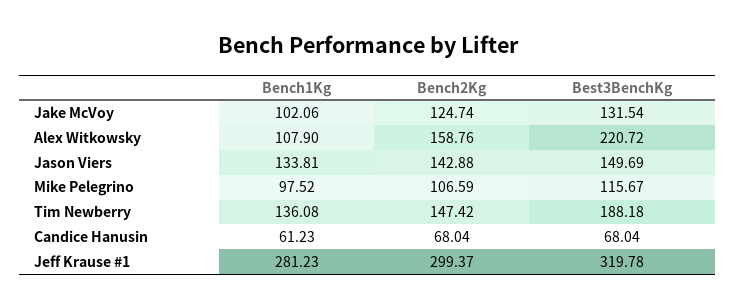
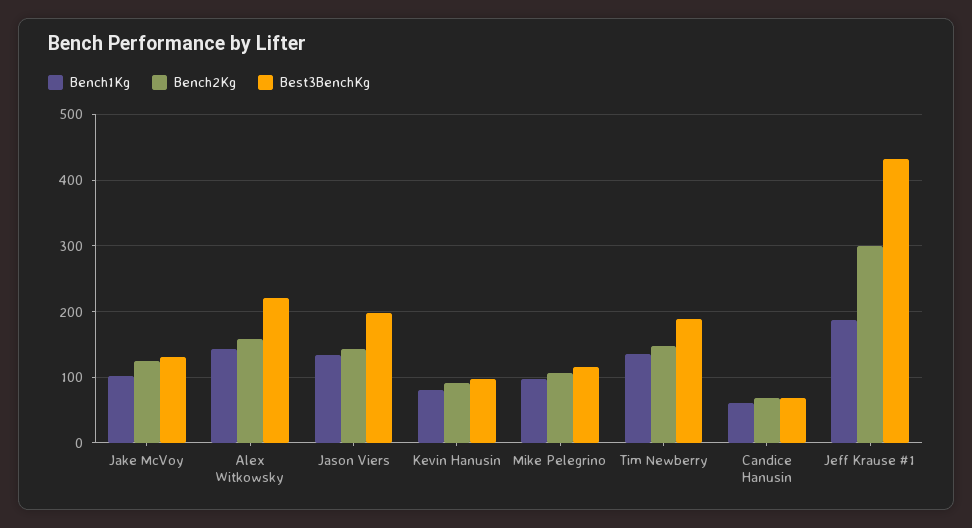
  {
    "Bench1Kg": {
      "Jake McVoy": 102.06,
-     "Alex Witkowsky": 107.9,
+     "Alex Witkowsky": 140,
      "Jason Viers": 133.81,
      "Mike Pelegrino": 97.52,
      "Tim Newberry": 136.08,
      "Candice Hanusin": 61.23,
-     "Jeff Krause #1": 281.23
+     "Jeff Krause #1": 190,
+     "Kevin Hanusin": 80
    },
    "Bench2Kg": {
      "Jake McVoy": 124.74,
      "Alex Witkowsky": 158.76,
      "Jason Viers": 142.88,
      "Mike Pelegrino": 106.59,
      "Tim Newberry": 147.42,
      "Candice Hanusin": 68.04,
-     "Jeff Krause #1": 299.37
+     "Jeff Krause #1": 299.37,
+     "Kevin Hanusin": 90
    },
    "Best3BenchKg": {
      "Jake McVoy": 131.54,
      "Alex Witkowsky": 220.72,
-     "Jason Viers": 149.69,
+     "Jason Viers": 200,
      "Mike Pelegrino": 115.67,
      "Tim Newberry": 188.18,
      "Candice Hanusin": 68.04,
-     "Jeff Krause #1": 319.78
+     "Jeff Krause #1": 430,
+     "Kevin Hanusin": 100
    }
  }

